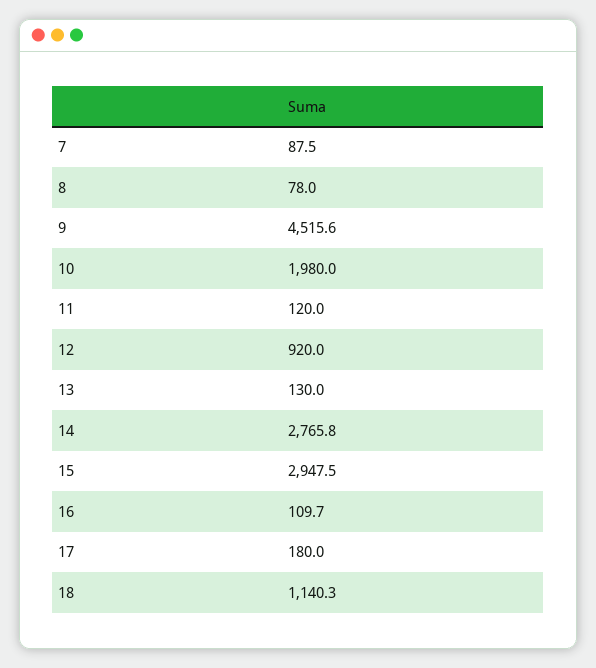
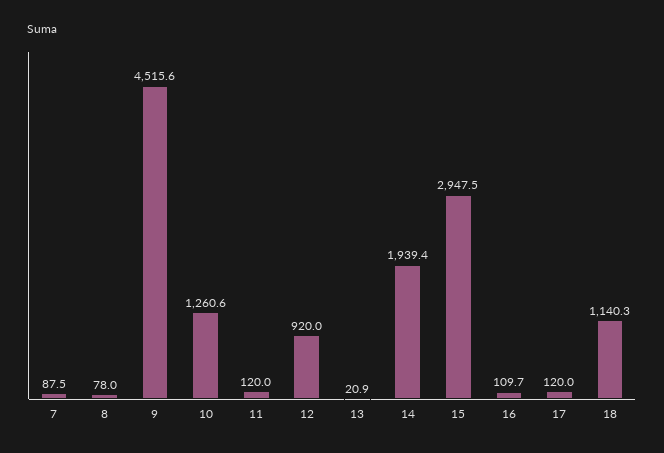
  {
    "7": 87.5,
    "8": 78,
    "9": 4515.6,
-   "10": 1980,
+   "10": 1260.6,
    "11": 120,
    "12": 920,
-   "13": 130,
+   "13": 20.9,
-   "14": 2765.8,
+   "14": 1939.4,
    "15": 2947.5,
    "16": 109.7,
-   "17": 180,
+   "17": 120,
    "18": 1140.3
  }

